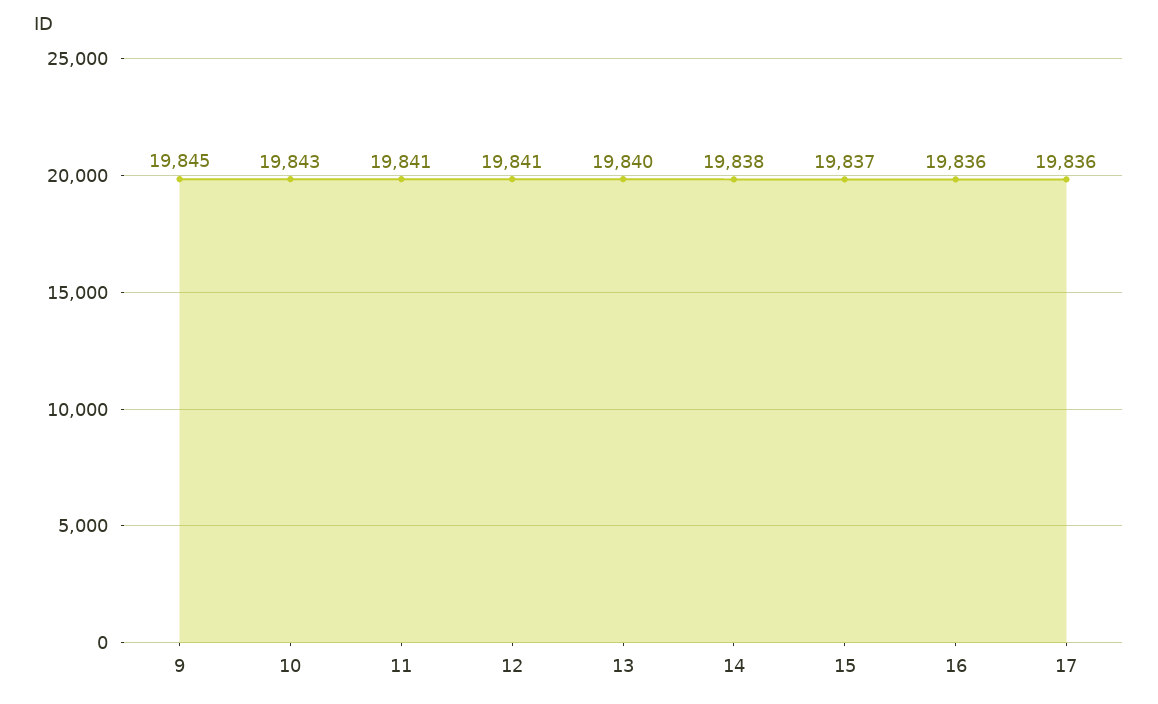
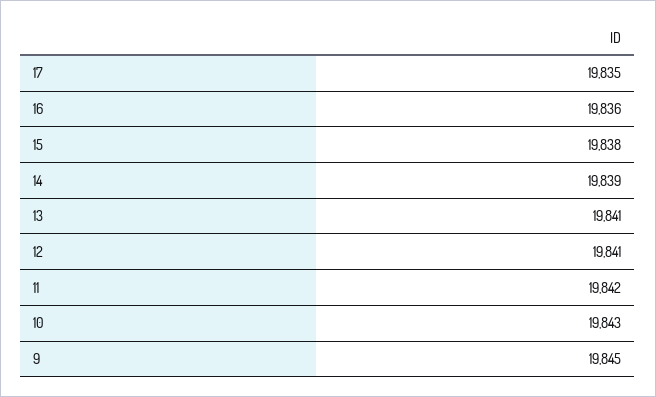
  {
    "9": 19845,
    "10": 19843,
-   "11": 19841,
+   "11": 19842,
    "12": 19841,
-   "13": 19840,
+   "13": 19841,
-   "14": 19838,
+   "14": 19839,
-   "15": 19837,
+   "15": 19838,
    "16": 19836,
-   "17": 19836
+   "17": 19835
  }

